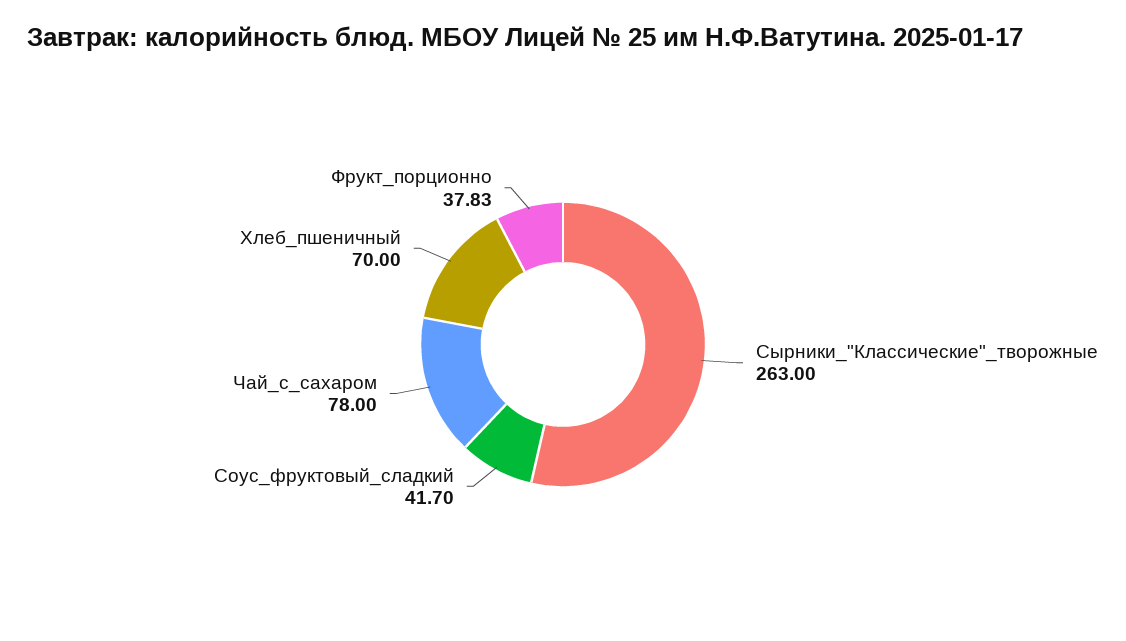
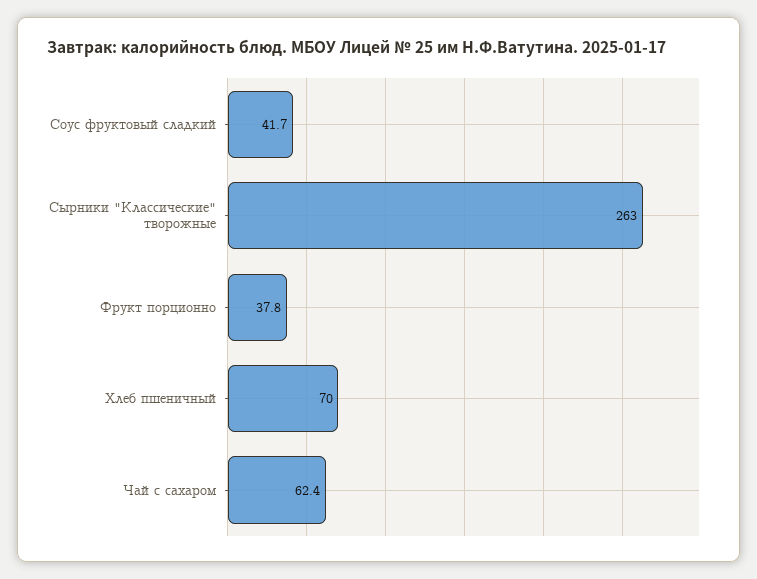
  {
    "Сырники_\"Классические\"_творожные": 263,
    "Соус_фруктовый_сладкий": 41.7,
-   "Чай_с_сахаром": 78,
+   "Чай_с_сахаром": 62.4,
    "Хлеб_пшеничный": 70,
    "Фрукт_порционно": 37.83
  }

